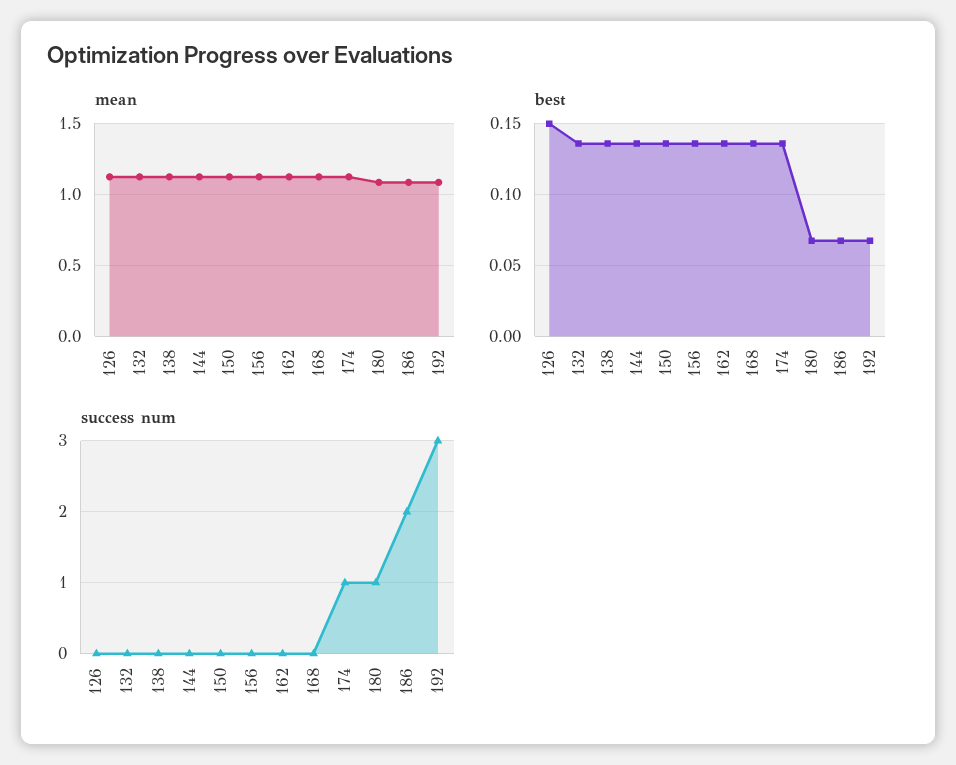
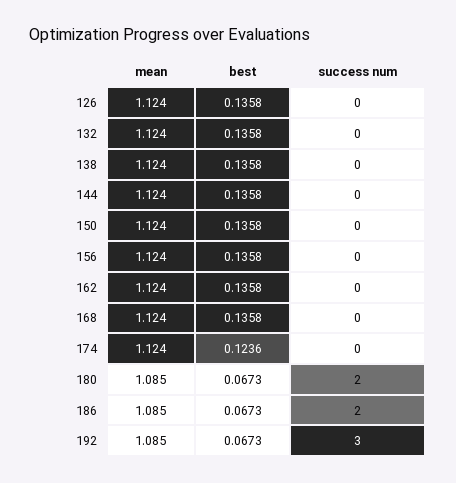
  {
    "mean": {
      "126": 1.124,
      "132": 1.124,
      "138": 1.124,
      "144": 1.124,
      "150": 1.124,
      "156": 1.124,
      "162": 1.124,
      "168": 1.124,
      "174": 1.124,
      "180": 1.085,
      "186": 1.085,
      "192": 1.085
    },
    "best": {
-     "126": 0.15,
+     "126": 0.1358,
      "132": 0.1358,
      "138": 0.1358,
      "144": 0.1358,
      "150": 0.1358,
      "156": 0.1358,
      "162": 0.1358,
      "168": 0.1358,
-     "174": 0.135,
+     "174": 0.1236,
      "180": 0.0673,
      "186": 0.0673,
      "192": 0.0673
    },
    "success num": {
      "126": 0,
      "132": 0,
      "138": 0,
      "144": 0,
      "150": 0,
      "156": 0,
      "162": 0,
      "168": 0,
-     "174": 1,
+     "174": 0,
-     "180": 1,
+     "180": 2,
      "186": 2,
      "192": 3
    }
  }

